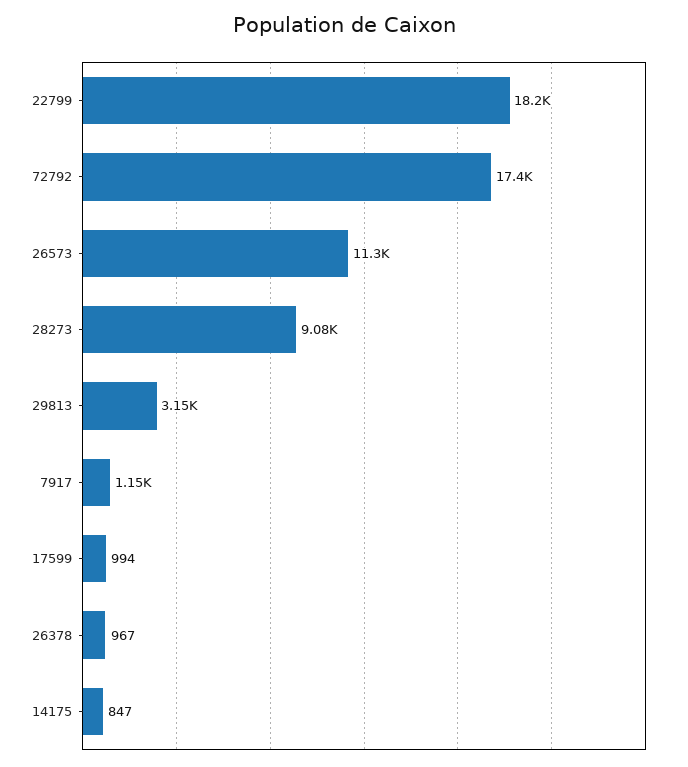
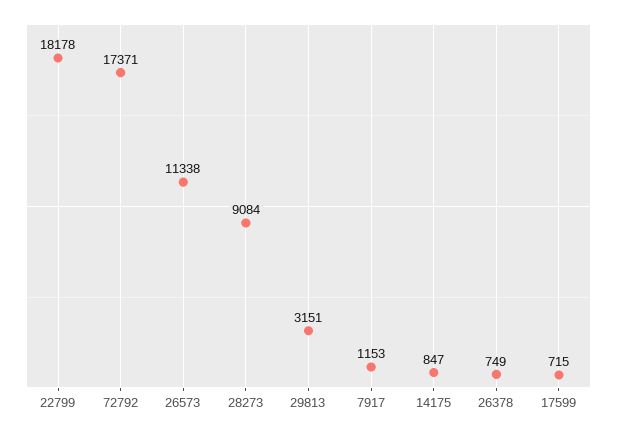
  {
    "22799": 18178,
    "72792": 17371,
    "26573": 11338,
    "28273": 9084,
    "29813": 3151,
    "7917": 1153,
-   "17599": 994,
+   "17599": 715,
-   "26378": 967,
+   "26378": 749,
    "14175": 847
  }

